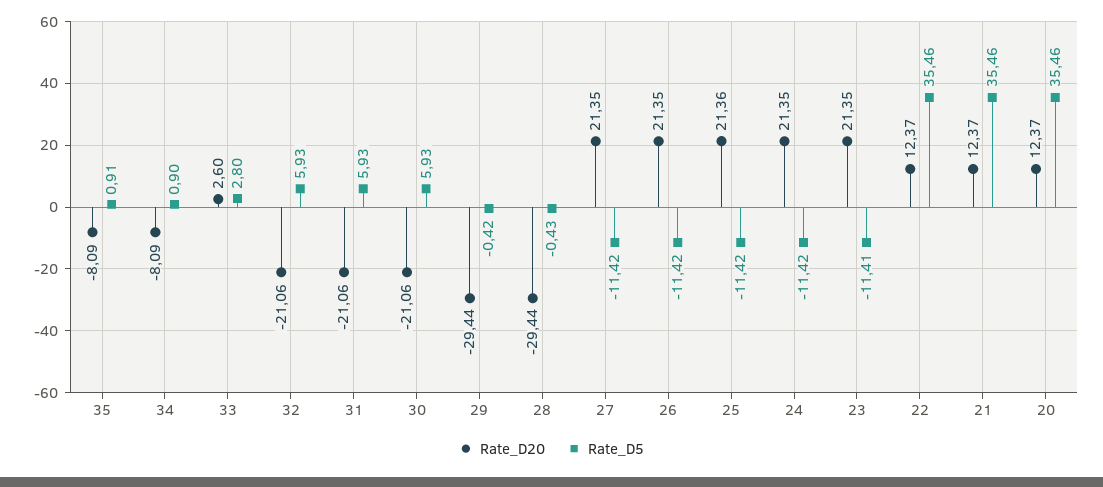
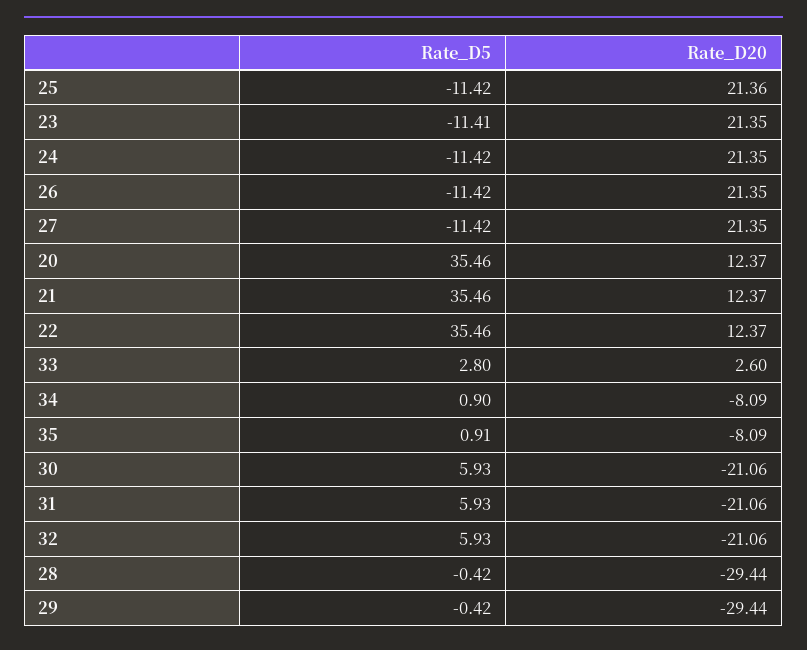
  {
    "Rate_D20": {
      "35": -8.09,
      "34": -8.09,
      "33": 2.6,
      "32": -21.06,
      "31": -21.06,
      "30": -21.06,
      "29": -29.44,
      "28": -29.44,
      "27": 21.35,
      "26": 21.35,
      "25": 21.36,
      "24": 21.35,
      "23": 21.35,
      "22": 12.37,
      "21": 12.37,
      "20": 12.37
    },
    "Rate_D5": {
      "35": 0.91,
      "34": 0.9,
      "33": 2.8,
      "32": 5.93,
      "31": 5.93,
      "30": 5.93,
      "29": -0.42,
-     "28": -0.43,
+     "28": -0.42,
      "27": -11.42,
      "26": -11.42,
      "25": -11.42,
      "24": -11.42,
      "23": -11.41,
      "22": 35.46,
      "21": 35.46,
      "20": 35.46
    }
  }

